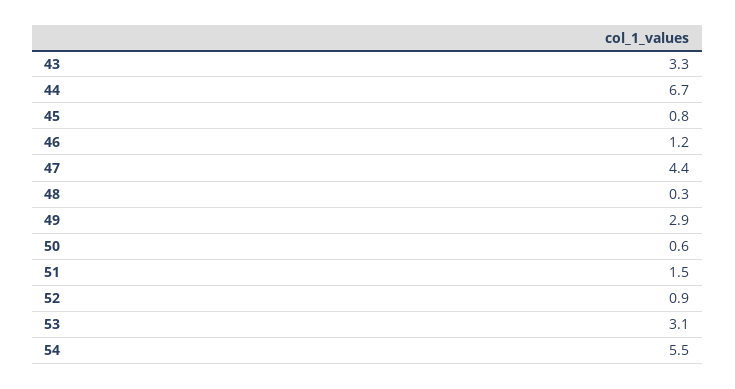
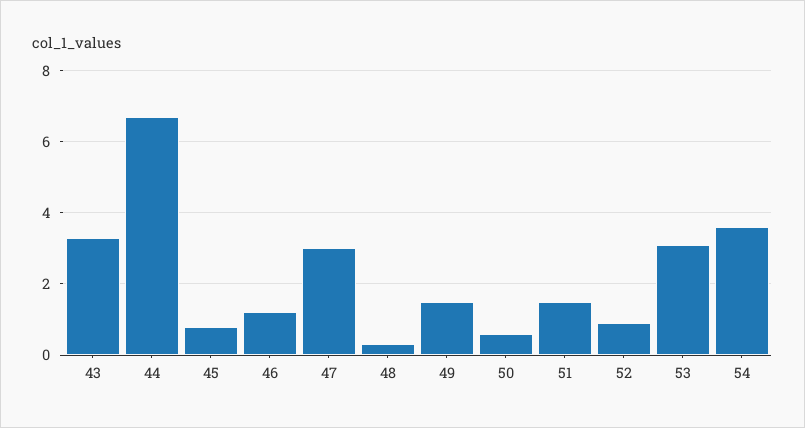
  {
    "43": 3.3,
    "44": 6.7,
    "45": 0.8,
    "46": 1.2,
-   "47": 4.4,
+   "47": 3,
    "48": 0.3,
-   "49": 2.9,
+   "49": 1.5,
    "50": 0.6,
    "51": 1.5,
    "52": 0.9,
    "53": 3.1,
-   "54": 5.5
+   "54": 3.5
  }

